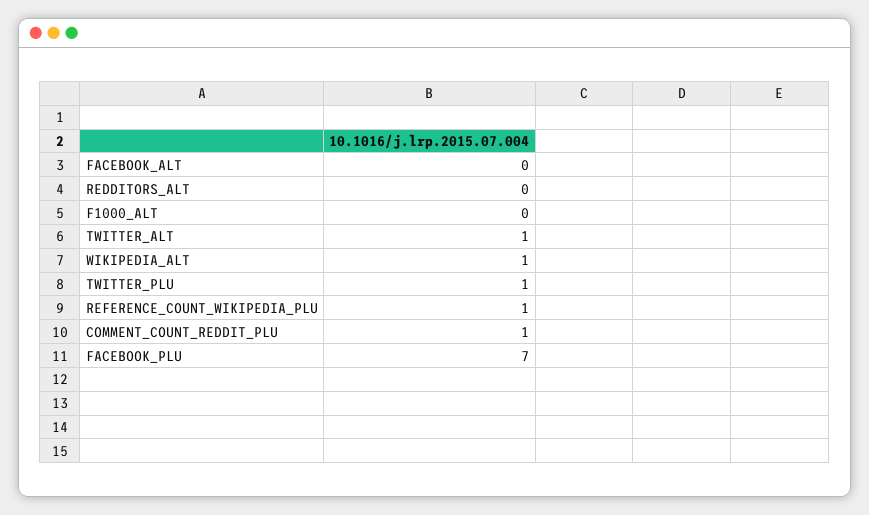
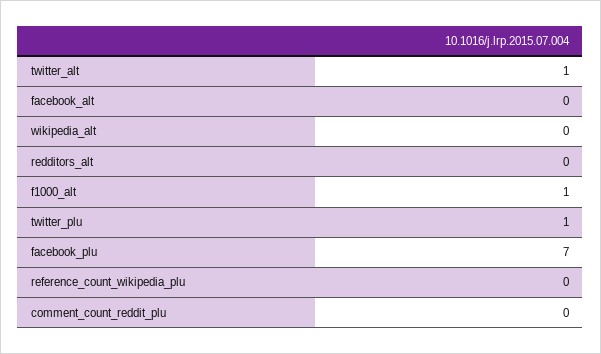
  {
    "FACEBOOK_ALT": 0,
    "REDDITORS_ALT": 0,
-   "F1000_ALT": 0,
+   "F1000_ALT": 1,
    "TWITTER_ALT": 1,
-   "WIKIPEDIA_ALT": 1,
+   "WIKIPEDIA_ALT": 0,
    "TWITTER_PLU": 1,
-   "REFERENCE_COUNT_WIKIPEDIA_PLU": 1,
+   "REFERENCE_COUNT_WIKIPEDIA_PLU": 0,
-   "COMMENT_COUNT_REDDIT_PLU": 1,
+   "COMMENT_COUNT_REDDIT_PLU": 0,
    "FACEBOOK_PLU": 7
  }

